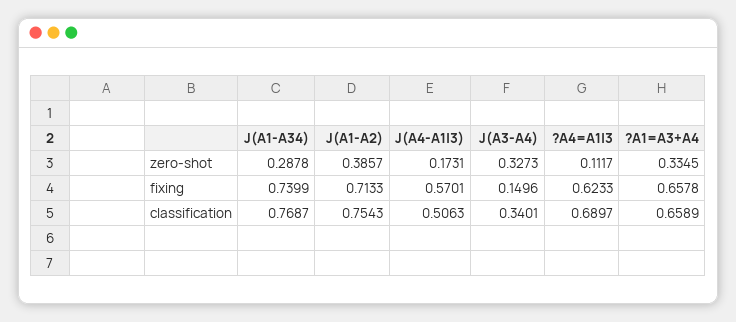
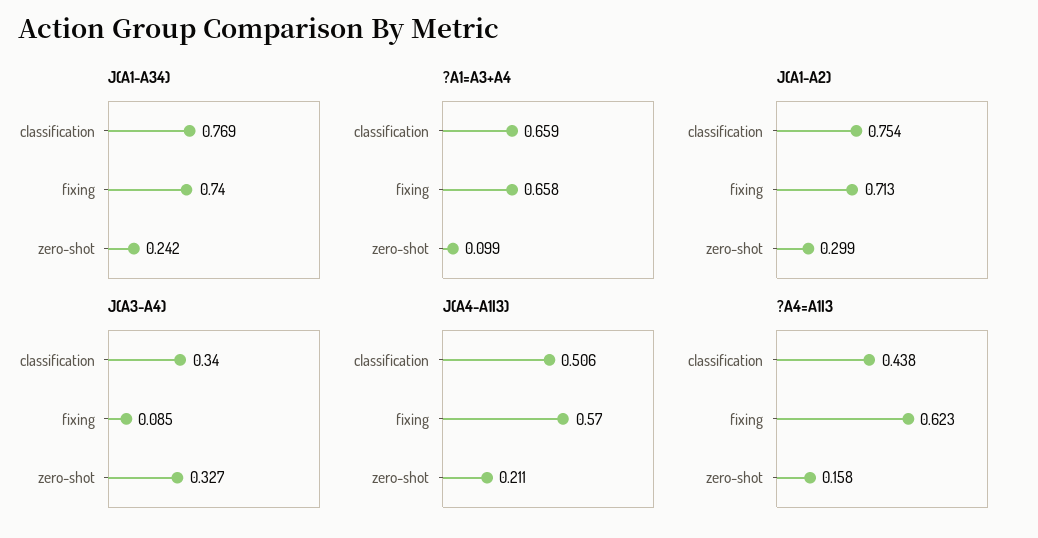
  {
    "J(A1-A34)": {
-     "zero-shot": 0.2878,
+     "zero-shot": 0.242,
      "fixing": 0.7399,
      "classification": 0.7687
    },
    "J(A1-A2)": {
-     "zero-shot": 0.3857,
+     "zero-shot": 0.299,
      "fixing": 0.7133,
      "classification": 0.7543
    },
    "J(A4-A1|3)": {
-     "zero-shot": 0.1731,
+     "zero-shot": 0.211,
      "fixing": 0.5701,
      "classification": 0.5063
    },
    "J(A3-A4)": {
      "zero-shot": 0.3273,
-     "fixing": 0.1496,
+     "fixing": 0.085,
      "classification": 0.3401
    },
    "?A4=A1|3": {
-     "zero-shot": 0.1117,
+     "zero-shot": 0.158,
      "fixing": 0.6233,
-     "classification": 0.6897
+     "classification": 0.438
    },
    "?A1=A3+A4": {
-     "zero-shot": 0.3345,
+     "zero-shot": 0.099,
      "fixing": 0.6578,
      "classification": 0.6589
    }
  }

